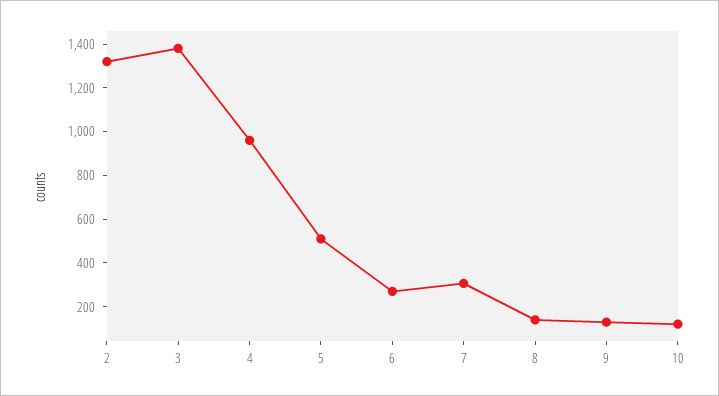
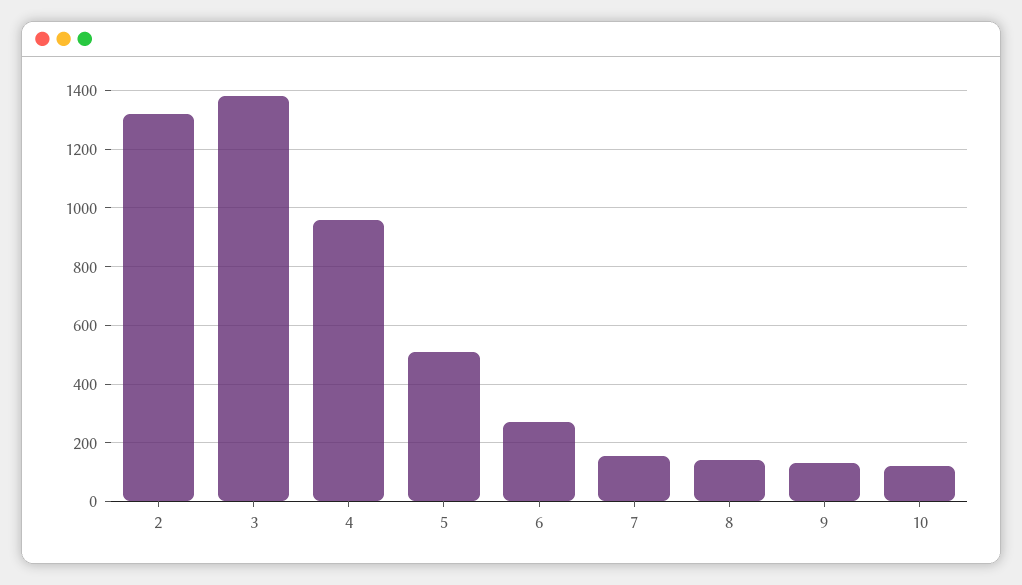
  {
    "2": 1325,
    "3": 1375,
    "4": 950,
    "5": 500,
    "6": 275,
-   "7": 300,
+   "7": 150,
    "8": 150,
    "9": 125,
    "10": 125
  }

